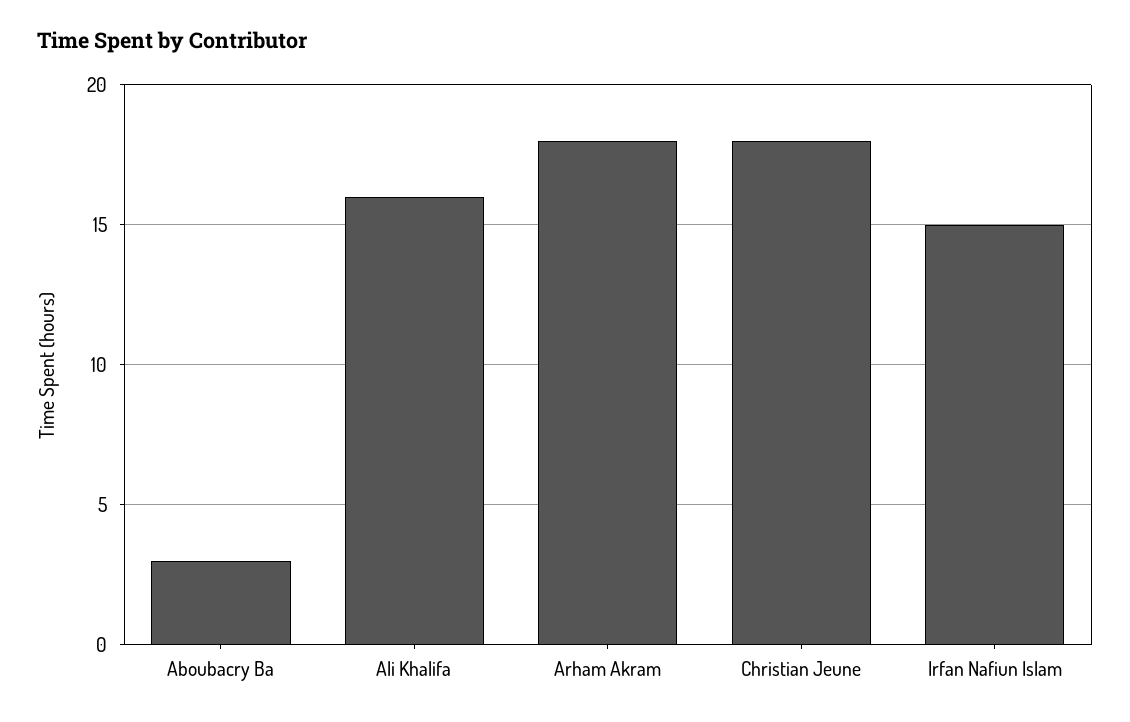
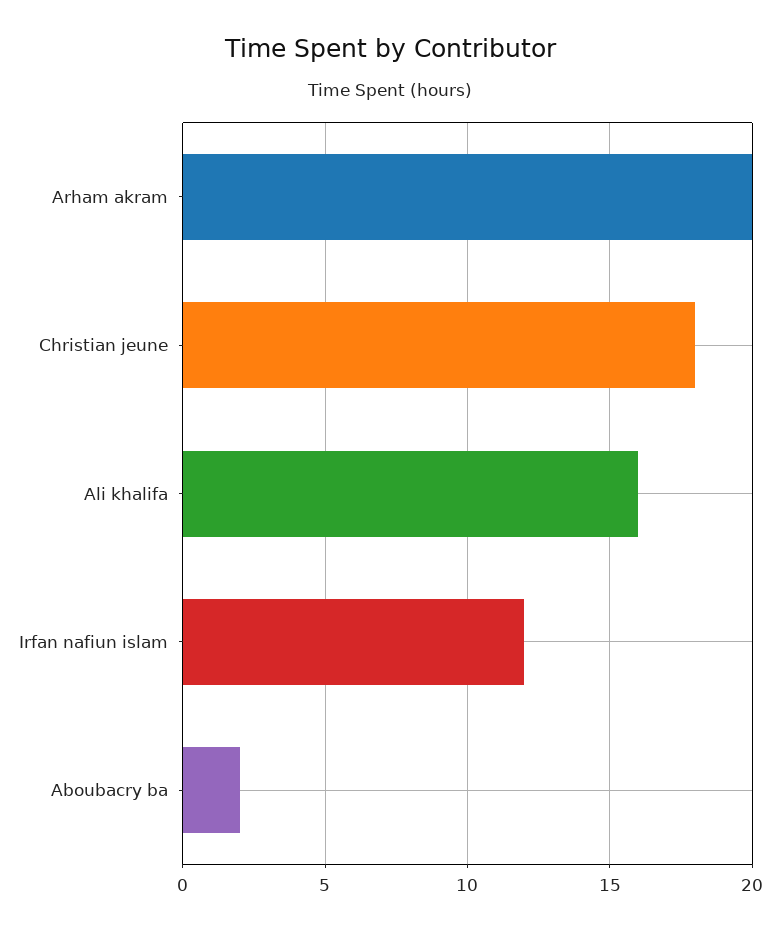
  {
-   "Aboubacry Ba": 3,
+   "Aboubacry Ba": 2,
    "Ali Khalifa": 16,
-   "Arham Akram": 18,
+   "Arham Akram": 20,
    "Christian Jeune": 18,
-   "Irfan Nafiun Islam": 15
+   "Irfan Nafiun Islam": 12
  }

